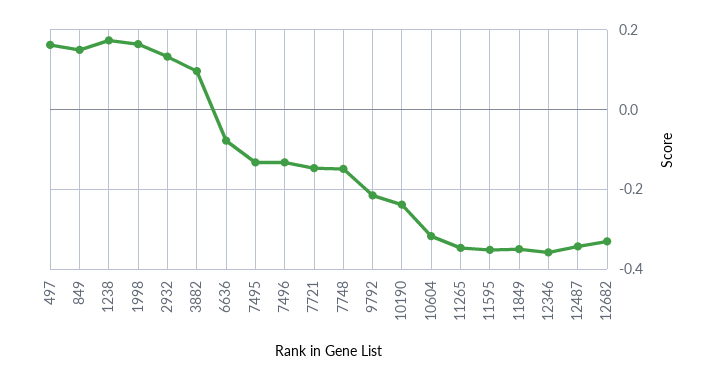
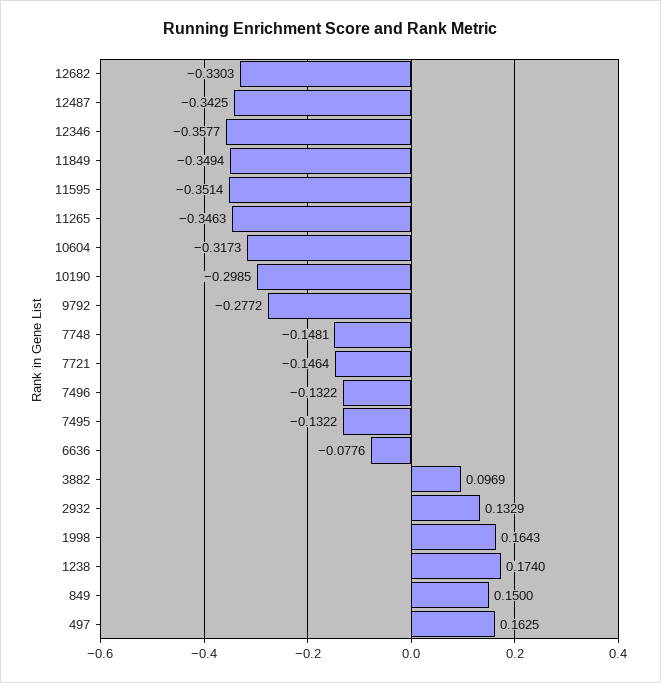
  {
    "497": 0.1625,
    "849": 0.15,
    "1238": 0.174,
    "1998": 0.1643,
    "2932": 0.1329,
    "3882": 0.0969,
    "6636": -0.0776,
    "7495": -0.1322,
    "7496": -0.1322,
    "7721": -0.1464,
    "7748": -0.1481,
-   "9792": -0.22,
+   "9792": -0.2772,
-   "10190": -0.24,
+   "10190": -0.2985,
    "10604": -0.3173,
    "11265": -0.3463,
    "11595": -0.3514,
    "11849": -0.3494,
    "12346": -0.3577,
    "12487": -0.3425,
    "12682": -0.3303
  }

